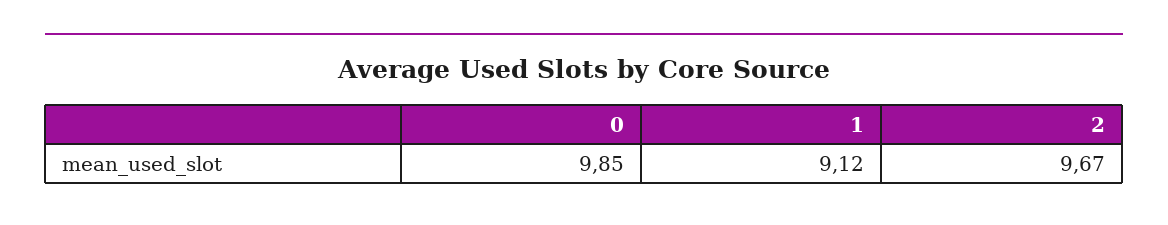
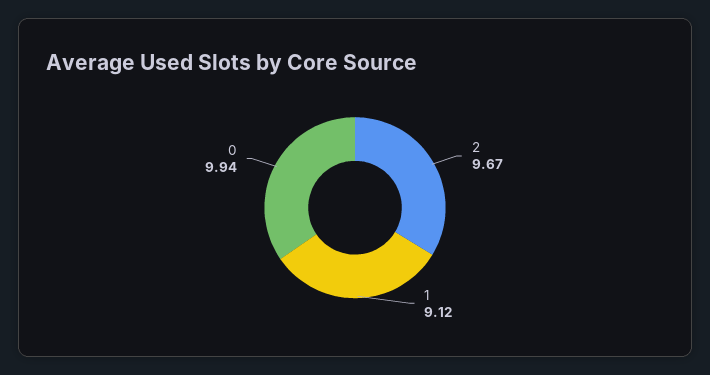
  {
-   "0": 9.85,
+   "0": 9.94,
    "1": 9.12,
    "2": 9.67
  }

